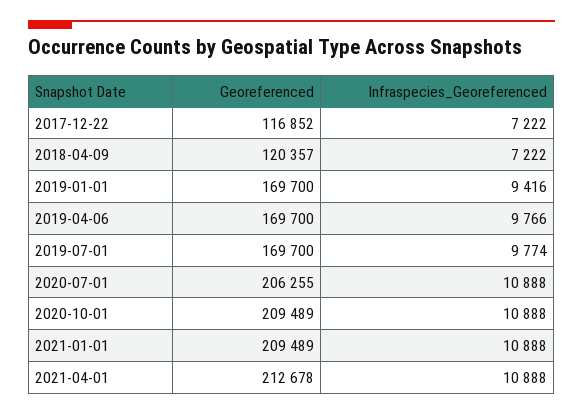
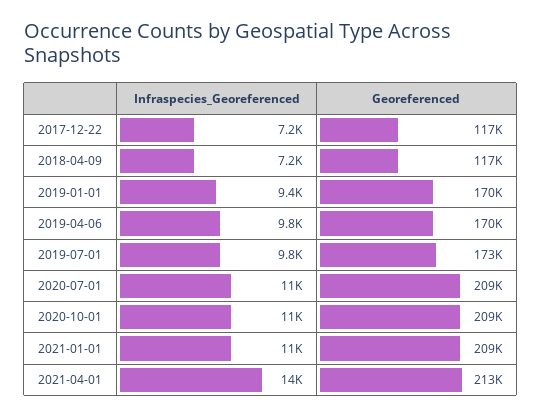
  {
    "Georeferenced": {
      "2017-12-22": 116852,
-     "2018-04-09": 120357,
+     "2018-04-09": 117000,
      "2019-01-01": 169700,
      "2019-04-06": 169700,
-     "2019-07-01": 169700,
+     "2019-07-01": 173000,
-     "2020-07-01": 206255,
+     "2020-07-01": 209000,
      "2020-10-01": 209489,
      "2021-01-01": 209489,
      "2021-04-01": 212678
    },
    "Infraspecies_Georeferenced": {
      "2017-12-22": 7222,
      "2018-04-09": 7222,
      "2019-01-01": 9416,
      "2019-04-06": 9766,
      "2019-07-01": 9774,
      "2020-07-01": 10888,
      "2020-10-01": 10888,
      "2021-01-01": 10888,
-     "2021-04-01": 10888
+     "2021-04-01": 14000
    }
  }

